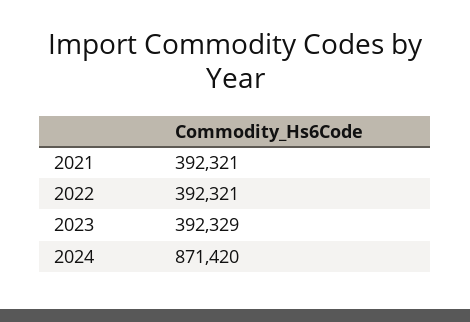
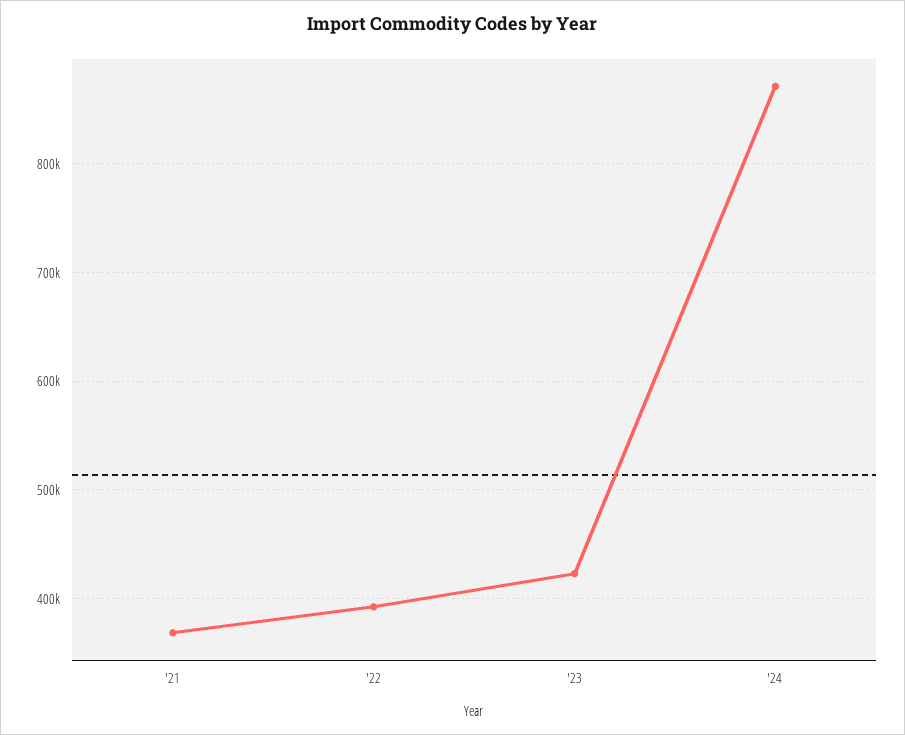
  {
-   "2021": 392321,
+   "2021": 370000,
    "2022": 392321,
-   "2023": 392329,
+   "2023": 420000,
    "2024": 871420
  }

